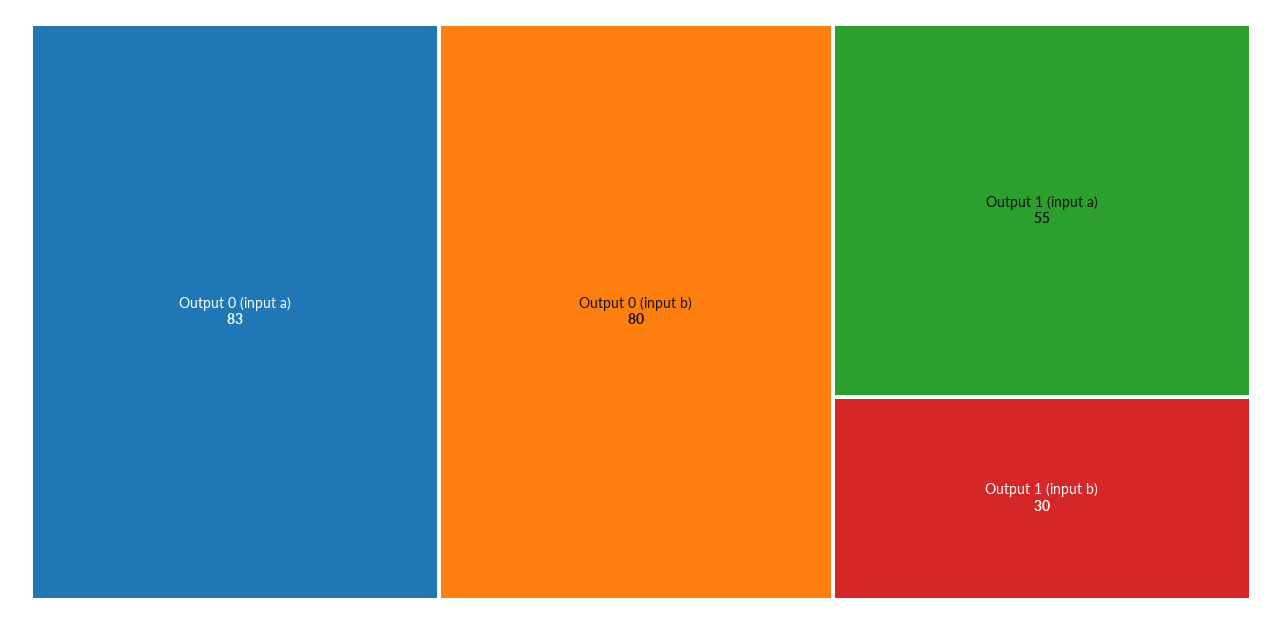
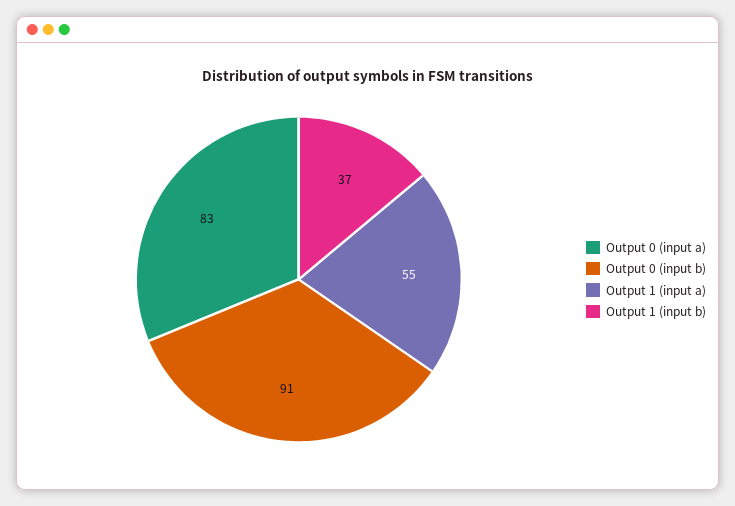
  {
    "Output 0 (input a)": 83,
-   "Output 0 (input b)": 80,
+   "Output 0 (input b)": 91,
    "Output 1 (input a)": 55,
-   "Output 1 (input b)": 30
+   "Output 1 (input b)": 37
  }

